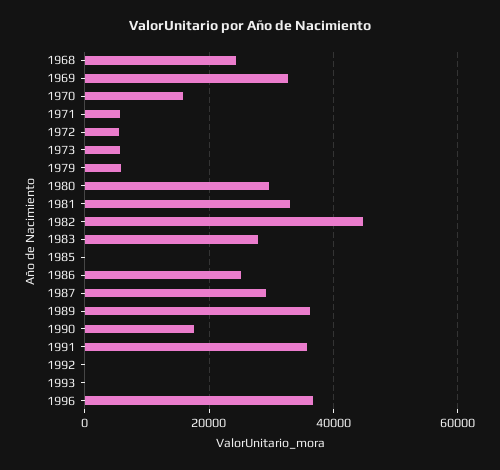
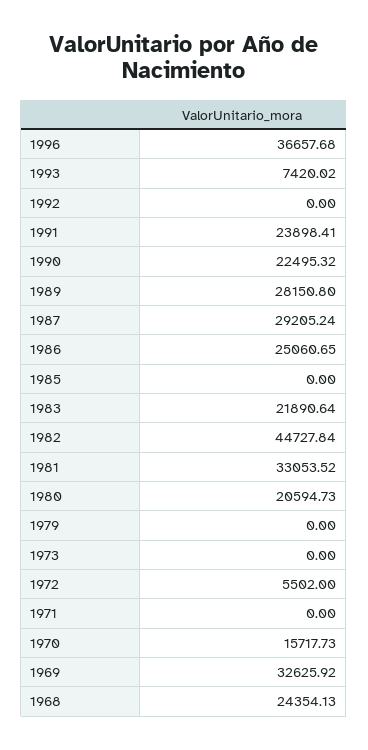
  {
    "1968": 24354.13,
    "1969": 32625.92,
    "1970": 15717.73,
-   "1971": 6000,
+   "1971": 0,
    "1972": 5502,
-   "1973": 6000,
+   "1973": 0,
-   "1979": 6000,
+   "1979": 0,
-   "1980": 30000,
+   "1980": 20594.73,
    "1981": 33053.52,
    "1982": 44727.84,
-   "1983": 28000,
+   "1983": 21890.64,
    "1985": 0,
    "1986": 25060.65,
    "1987": 29205.24,
-   "1989": 36000,
+   "1989": 28150.8,
-   "1990": 18000,
+   "1990": 22495.32,
-   "1991": 36000,
+   "1991": 23898.41,
    "1992": 0,
-   "1993": 0,
+   "1993": 7420.02,
    "1996": 36657.68
  }

